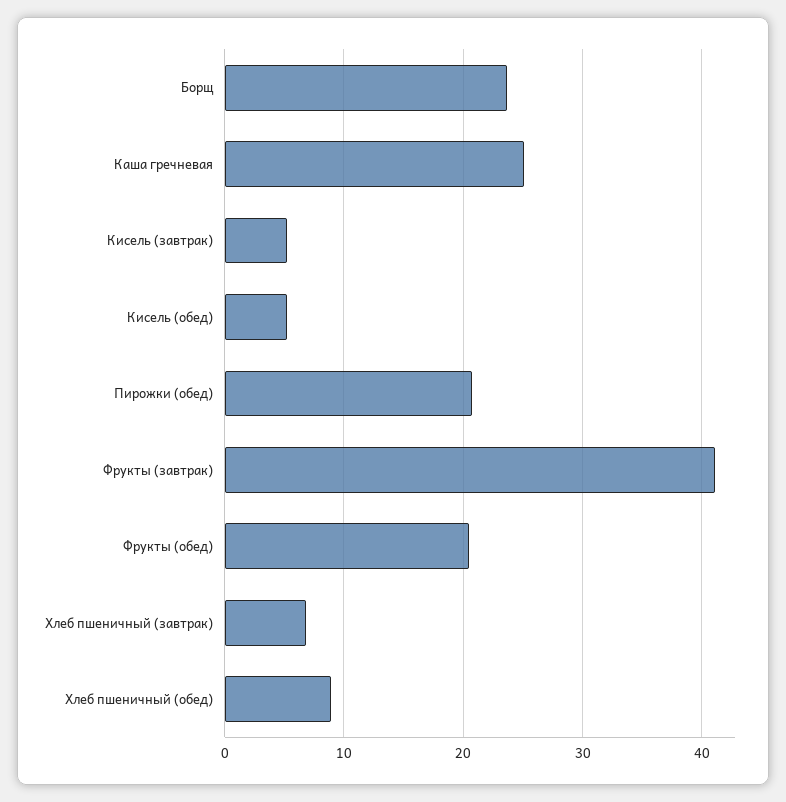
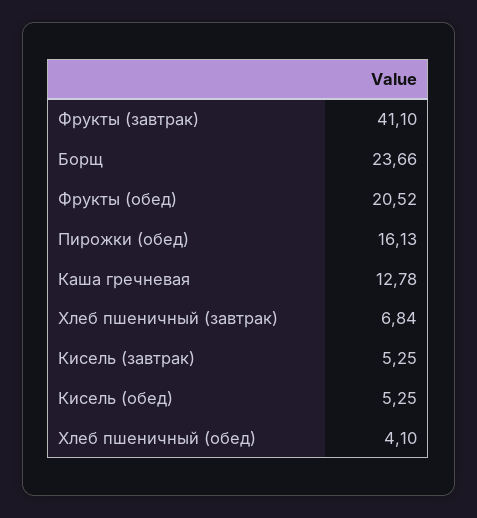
  {
    "Борщ": 23.66,
-   "Каша гречневая": 25,
+   "Каша гречневая": 12.78,
    "Кисель (завтрак)": 5.25,
    "Кисель (обед)": 5.25,
-   "Пирожки (обед)": 21,
+   "Пирожки (обед)": 16.13,
    "Фрукты (завтрак)": 41.1,
    "Фрукты (обед)": 20.52,
    "Хлеб пшеничный (завтрак)": 6.84,
-   "Хлеб пшеничный (обед)": 9
+   "Хлеб пшеничный (обед)": 4.1
  }

